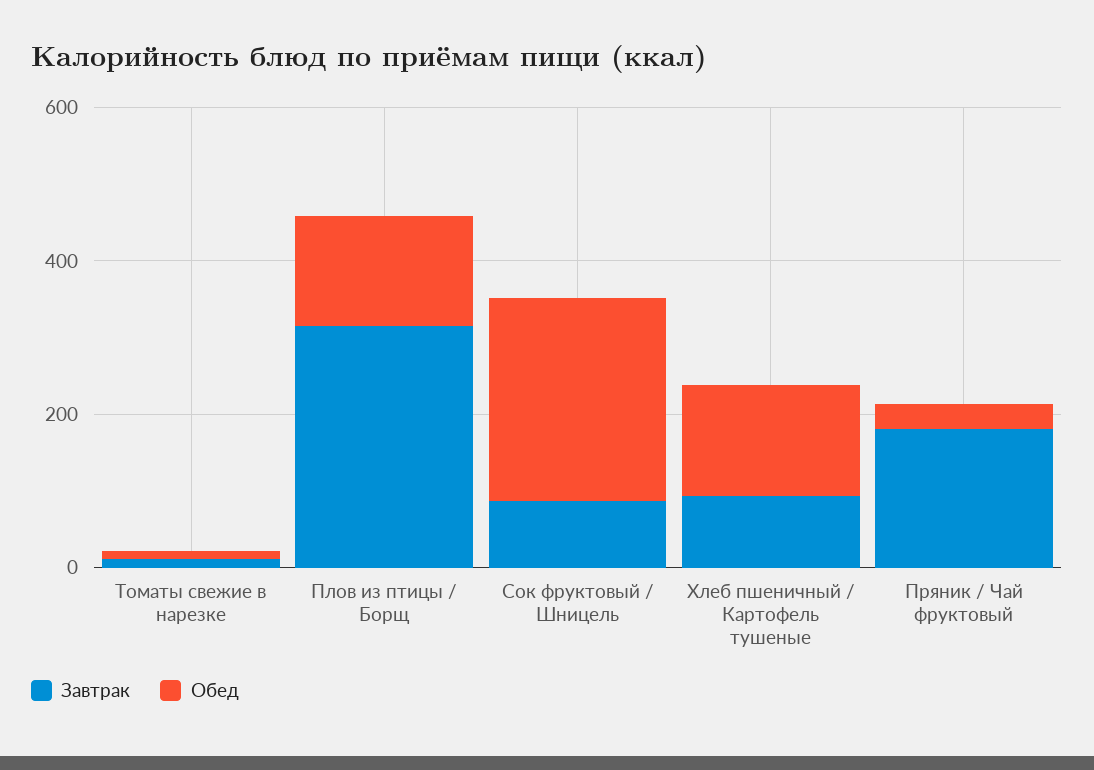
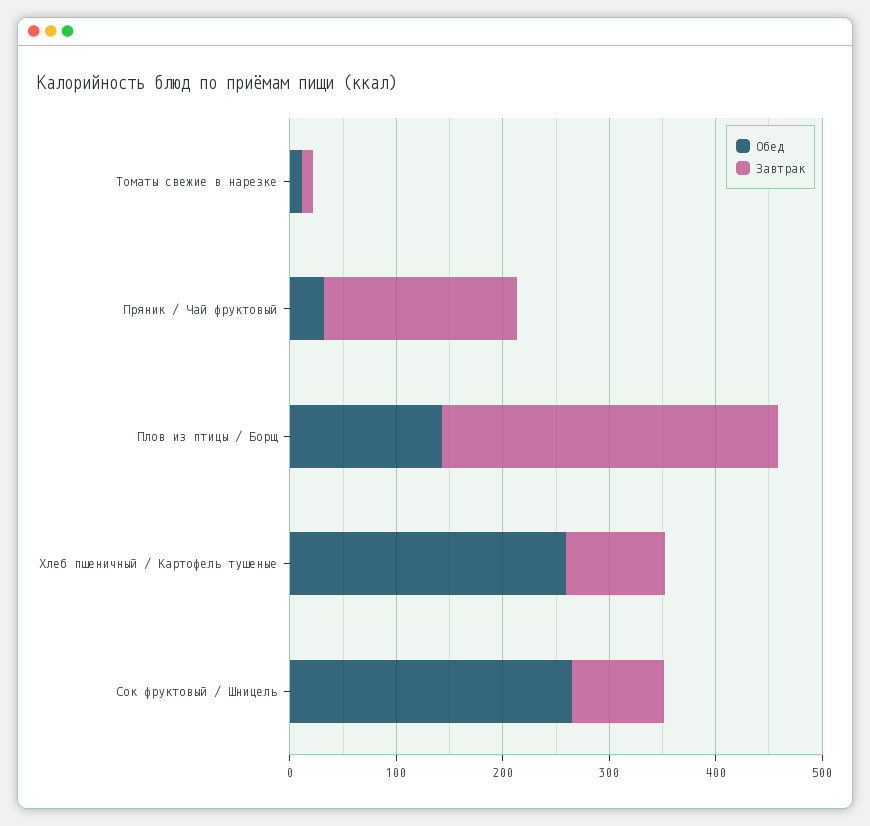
  {
    "Завтрак": {
      "Томаты свежие в нарезке": 20,
      "Плов из птицы / Борщ": 320,
      "Сок фруктовый / Шницель": 80,
      "Хлеб пшеничный / Картофель тушеные": 100,
      "Пряник / Чай фруктовый": 180
    },
    "Обед": {
      "Томаты свежие в нарезке": 20,
      "Плов из птицы / Борщ": 140,
      "Сок фруктовый / Шницель": 260,
-     "Хлеб пшеничный / Картофель тушеные": 150,
+     "Хлеб пшеничный / Картофель тушеные": 260,
      "Пряник / Чай фруктовый": 40
    }
  }

